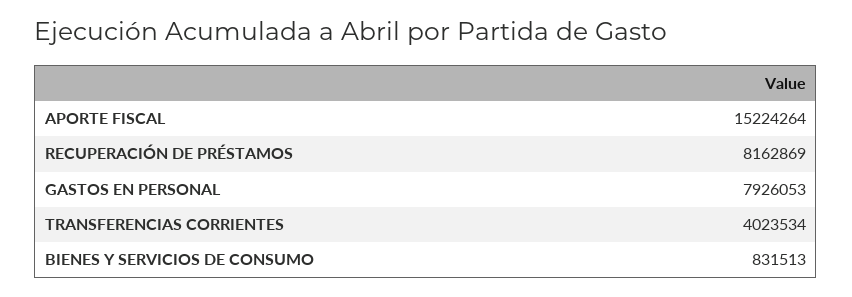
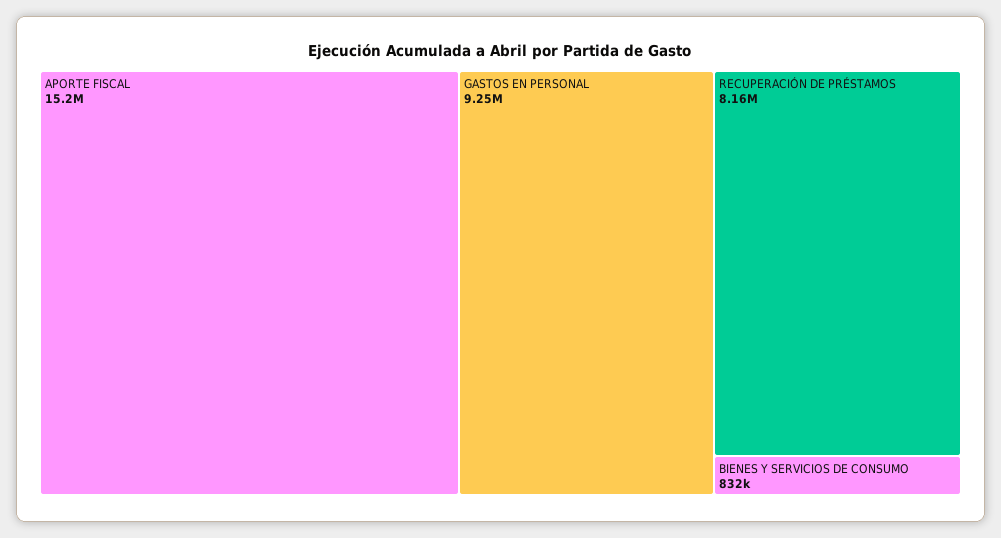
  {
    "APORTE FISCAL": 15224264,
    "RECUPERACIÓN DE PRÉSTAMOS": 8162869,
-   "GASTOS EN PERSONAL": 7926053,
+   "GASTOS EN PERSONAL": 9250000,
-   "TRANSFERENCIAS CORRIENTES": 4023534,
    "BIENES Y SERVICIOS DE CONSUMO": 831513
  }

